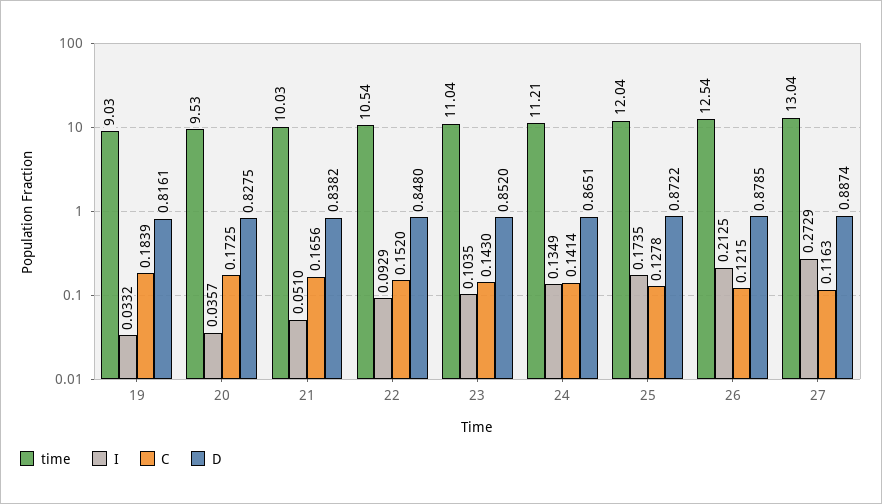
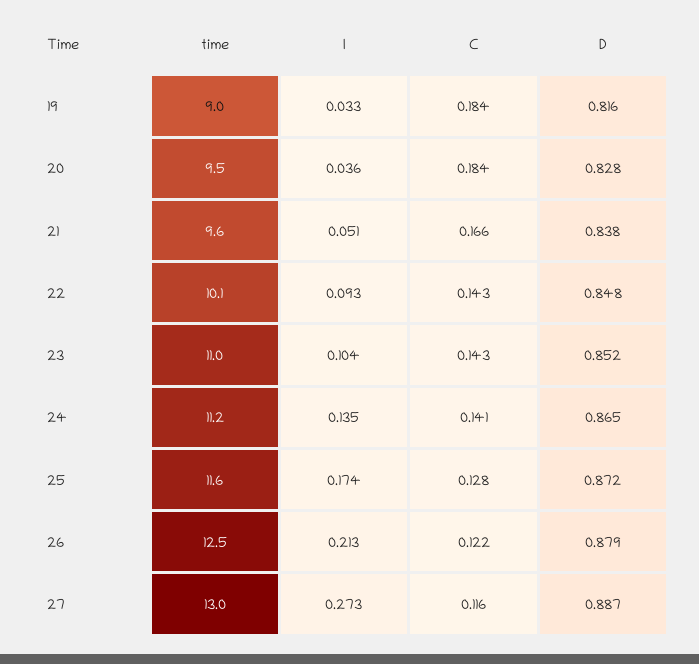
  {
    "time": {
      "19": 9.03,
      "20": 9.53,
-     "21": 10.03,
+     "21": 9.6,
-     "22": 10.54,
+     "22": 10.1,
      "23": 11.04,
      "24": 11.21,
-     "25": 12.04,
+     "25": 11.6,
      "26": 12.54,
      "27": 13.04
    },
    "I": {
      "19": 0.0332,
      "20": 0.0357,
      "21": 0.051,
      "22": 0.0929,
      "23": 0.1035,
      "24": 0.1349,
      "25": 0.1735,
      "26": 0.2125,
      "27": 0.2729
    },
    "C": {
      "19": 0.1839,
-     "20": 0.1725,
+     "20": 0.184,
      "21": 0.1656,
-     "22": 0.152,
+     "22": 0.143,
      "23": 0.143,
      "24": 0.1414,
      "25": 0.1278,
      "26": 0.1215,
      "27": 0.1163
    },
    "D": {
      "19": 0.8161,
      "20": 0.8275,
      "21": 0.8382,
      "22": 0.848,
      "23": 0.852,
      "24": 0.8651,
      "25": 0.8722,
      "26": 0.8785,
      "27": 0.8874
    }
  }

